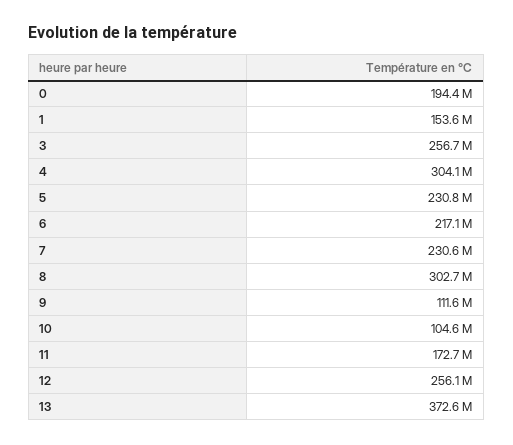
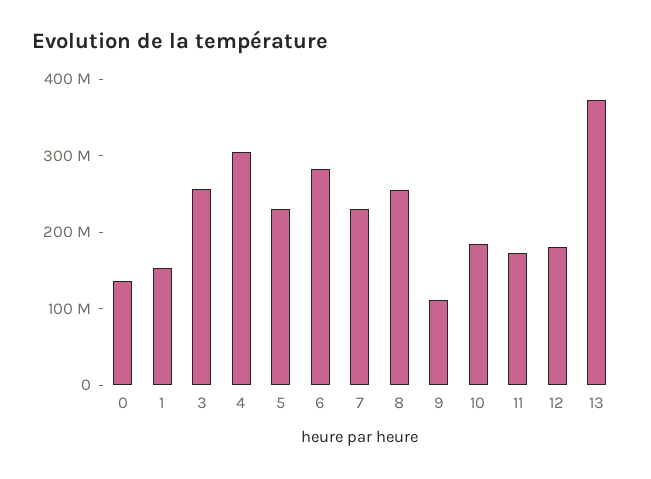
  {
-   "0": 194400000,
+   "0": 140000000,
    "1": 153600000,
    "3": 256700000,
    "4": 304100000,
    "5": 230800000,
-   "6": 217100000,
+   "6": 280000000,
    "7": 230600000,
-   "8": 302700000,
+   "8": 260000000,
    "9": 111600000,
-   "10": 104600000,
+   "10": 180000000,
    "11": 172700000,
-   "12": 256100000,
+   "12": 180000000,
    "13": 372600000
  }

